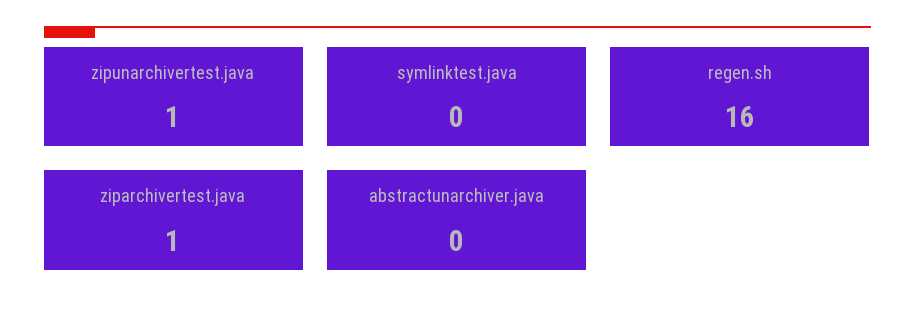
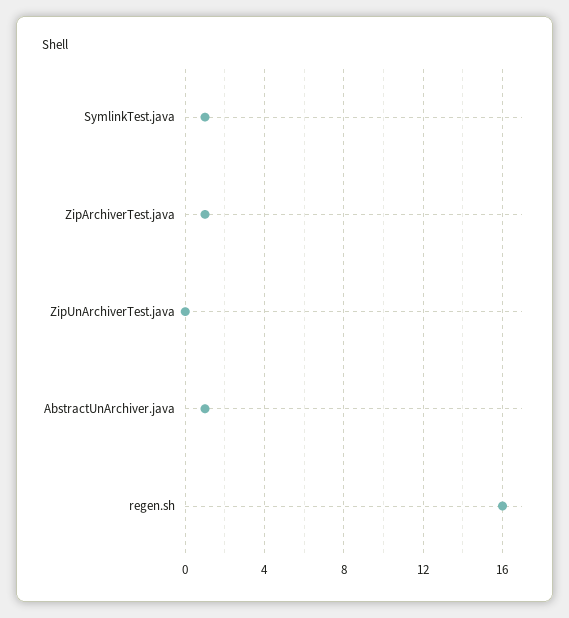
  {
-   "zipunarchivertest.java": 1,
+   "zipunarchivertest.java": 0,
-   "symlinktest.java": 0,
+   "symlinktest.java": 1,
    "regen.sh": 16,
    "ziparchivertest.java": 1,
-   "abstractunarchiver.java": 0
+   "abstractunarchiver.java": 1
  }

